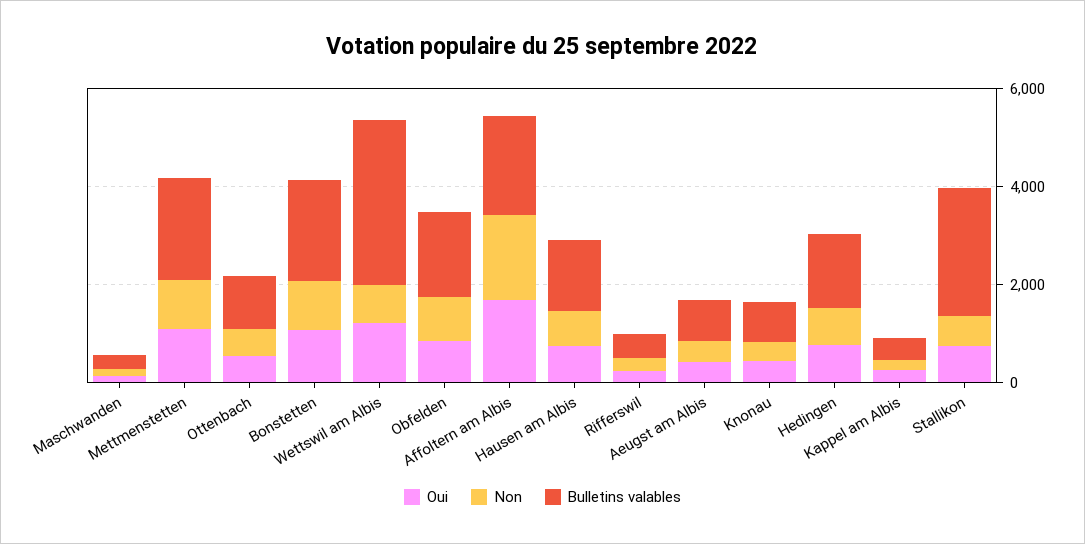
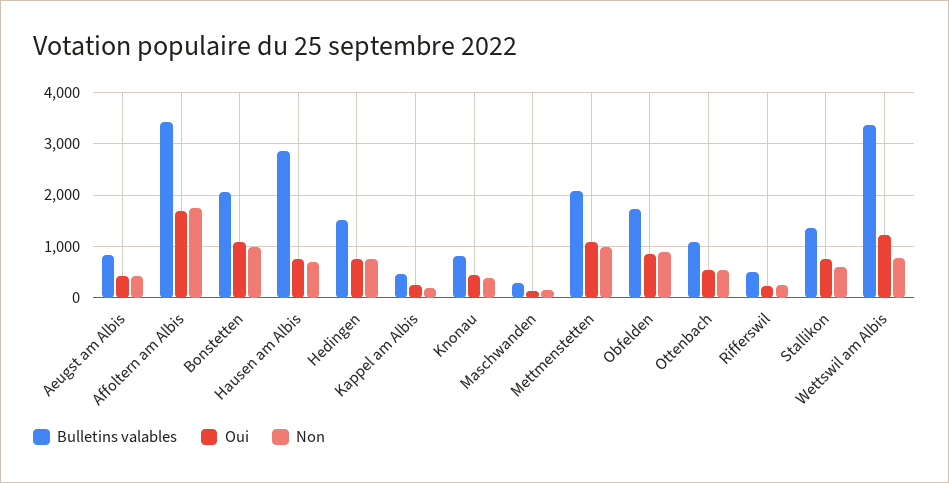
  {
    "Oui": {
      "Maschwanden": 200,
      "Mettmenstetten": 1000,
      "Ottenbach": 600,
      "Bonstetten": 1000,
      "Wettswil am Albis": 1200,
      "Obfelden": 800,
      "Affoltern am Albis": 1600,
      "Hausen am Albis": 800,
      "Rifferswil": 200,
      "Aeugst am Albis": 400,
      "Knonau": 400,
      "Hedingen": 800,
      "Kappel am Albis": 200,
      "Stallikon": 800
    },
    "Non": {
      "Maschwanden": 200,
      "Mettmenstetten": 1000,
      "Ottenbach": 600,
      "Bonstetten": 1000,
      "Wettswil am Albis": 800,
      "Obfelden": 800,
      "Affoltern am Albis": 1800,
      "Hausen am Albis": 800,
      "Rifferswil": 200,
      "Aeugst am Albis": 400,
      "Knonau": 400,
      "Hedingen": 800,
      "Kappel am Albis": 200,
      "Stallikon": 600
    },
    "Bulletins valables": {
      "Maschwanden": 200,
      "Mettmenstetten": 2000,
      "Ottenbach": 1000,
      "Bonstetten": 2000,
      "Wettswil am Albis": 3400,
      "Obfelden": 1800,
-     "Affoltern am Albis": 2000,
+     "Affoltern am Albis": 3400,
-     "Hausen am Albis": 1500,
+     "Hausen am Albis": 2800,
      "Rifferswil": 400,
      "Aeugst am Albis": 800,
      "Knonau": 800,
      "Hedingen": 1600,
      "Kappel am Albis": 400,
-     "Stallikon": 2500
+     "Stallikon": 1400
    }
  }

